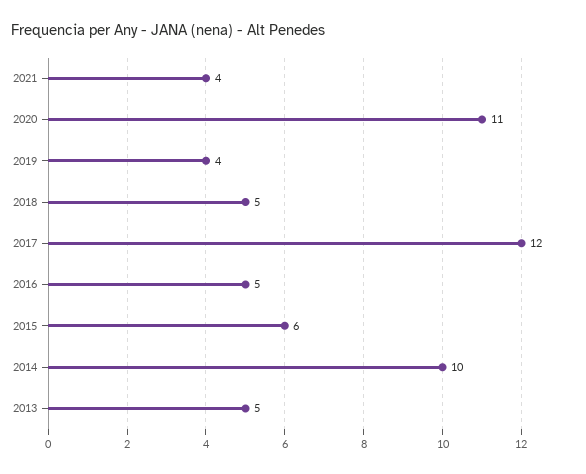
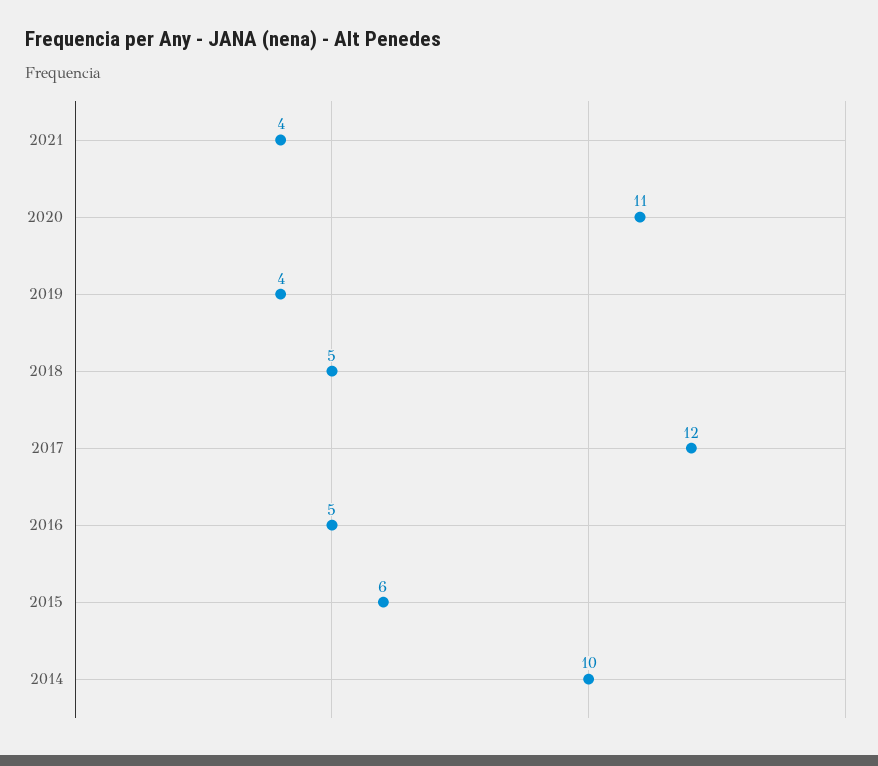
  {
    "2021": 4,
    "2020": 11,
    "2019": 4,
    "2018": 5,
    "2017": 12,
    "2016": 5,
    "2015": 6,
-   "2014": 10,
+   "2014": 10
-   "2013": 5
  }

